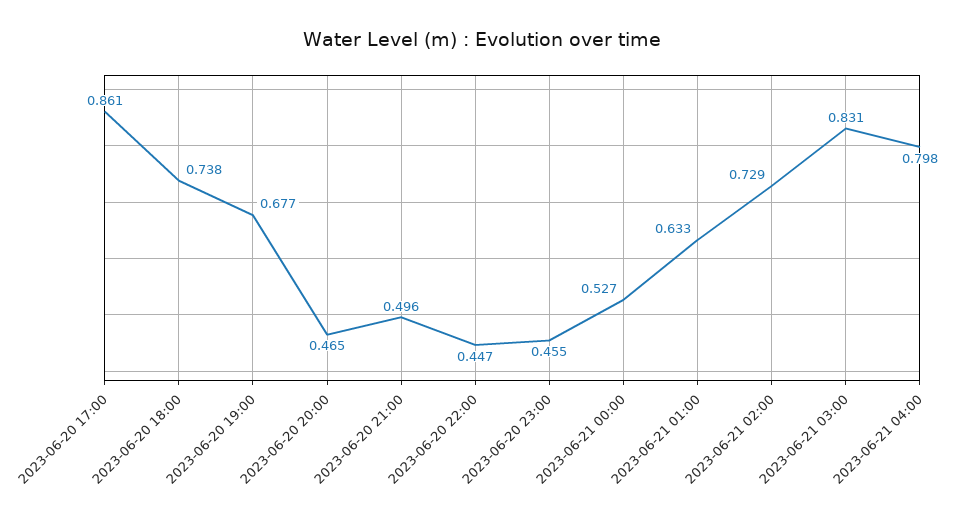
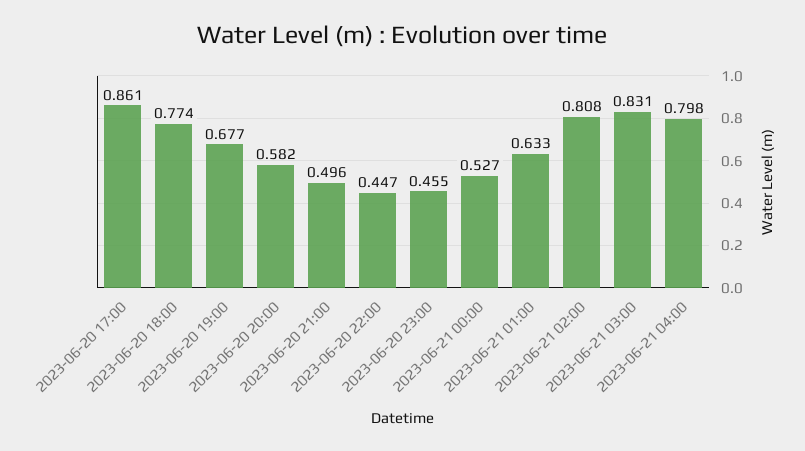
  {
    "2023-06-20 17:00": 0.861,
-   "2023-06-20 18:00": 0.738,
+   "2023-06-20 18:00": 0.774,
    "2023-06-20 19:00": 0.677,
-   "2023-06-20 20:00": 0.465,
+   "2023-06-20 20:00": 0.582,
    "2023-06-20 21:00": 0.496,
    "2023-06-20 22:00": 0.447,
    "2023-06-20 23:00": 0.455,
    "2023-06-21 00:00": 0.527,
    "2023-06-21 01:00": 0.633,
-   "2023-06-21 02:00": 0.729,
+   "2023-06-21 02:00": 0.808,
    "2023-06-21 03:00": 0.831,
    "2023-06-21 04:00": 0.798
  }

